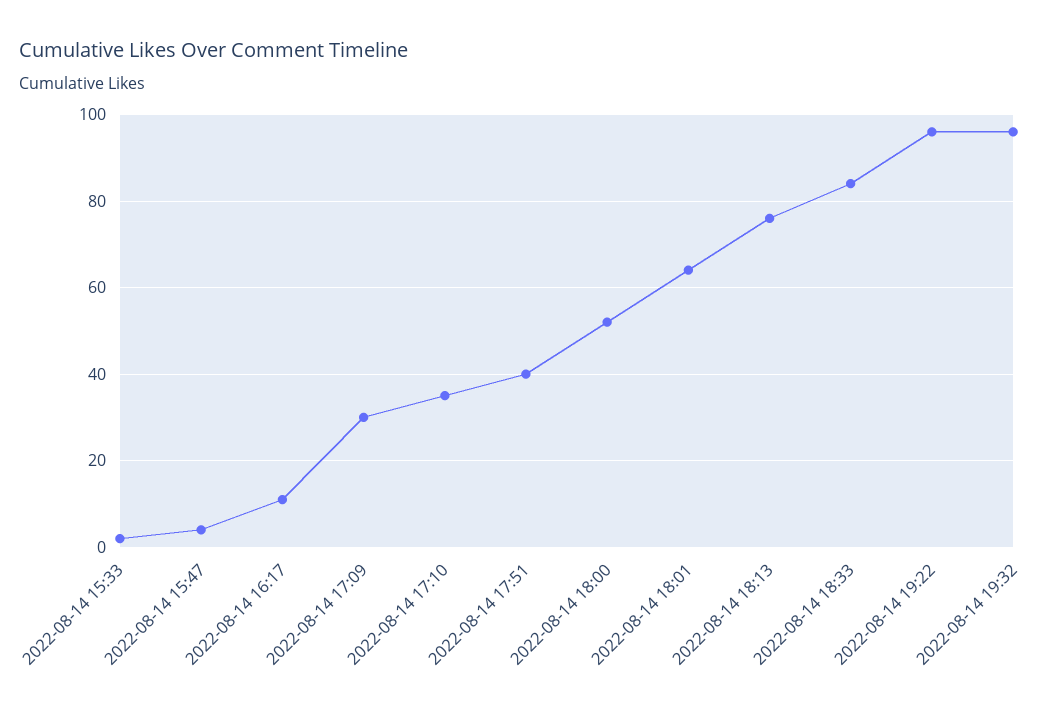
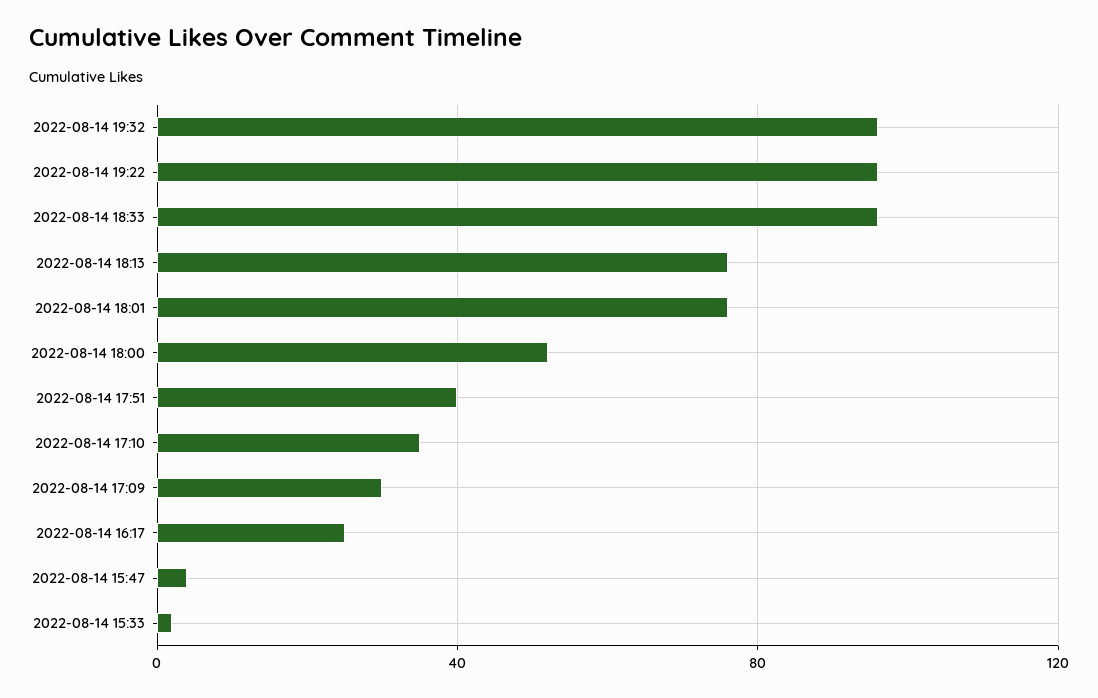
  {
    "2022-08-14 15:33": 0,
    "2022-08-14 15:47": 5,
-   "2022-08-14 16:17": 10,
+   "2022-08-14 16:17": 25,
    "2022-08-14 17:09": 30,
    "2022-08-14 17:10": 35,
    "2022-08-14 17:51": 40,
    "2022-08-14 18:00": 50,
-   "2022-08-14 18:01": 65,
+   "2022-08-14 18:01": 75,
    "2022-08-14 18:13": 75,
-   "2022-08-14 18:33": 85,
+   "2022-08-14 18:33": 95,
    "2022-08-14 19:22": 95,
    "2022-08-14 19:32": 95
  }

